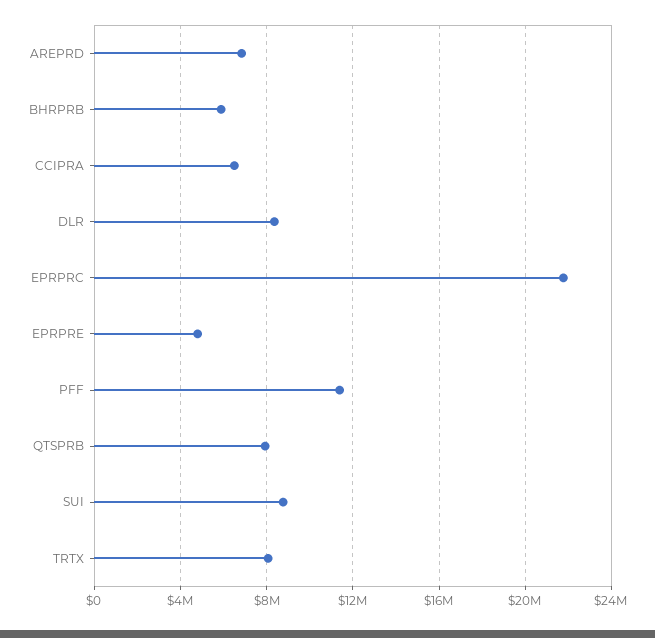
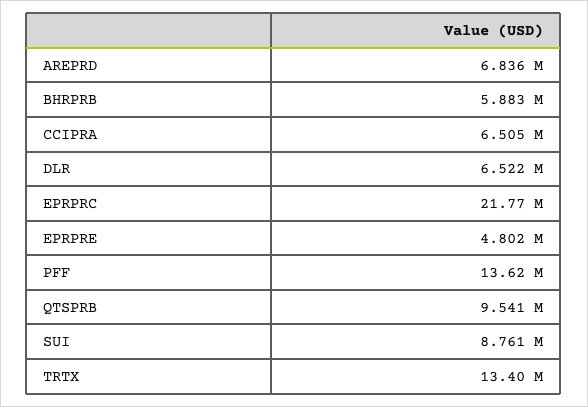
  {
    "AREPRD": 6836000,
    "BHRPRB": 5883000,
    "CCIPRA": 6505000,
-   "DLR": 8500000,
+   "DLR": 6522000,
    "EPRPRC": 21770000,
    "EPRPRE": 4802000,
-   "PFF": 11500000,
+   "PFF": 13620000,
-   "QTSPRB": 8000000,
+   "QTSPRB": 9541000,
    "SUI": 8761000,
-   "TRTX": 8000000
+   "TRTX": 13400000
  }

